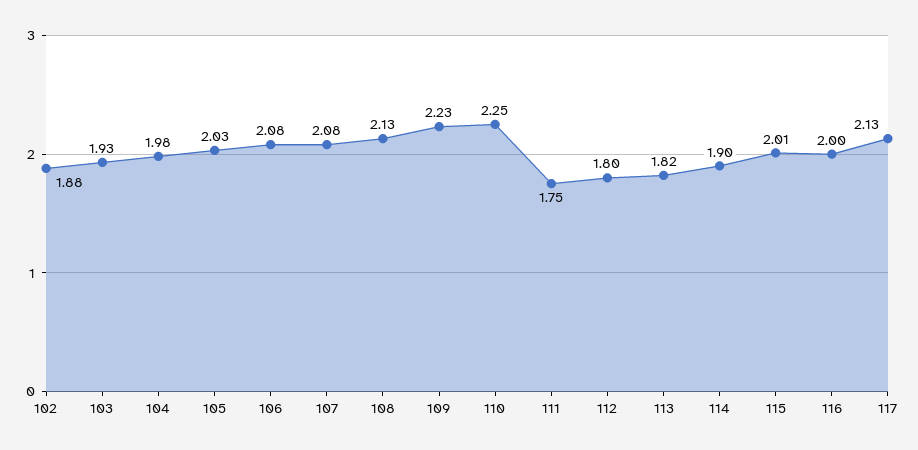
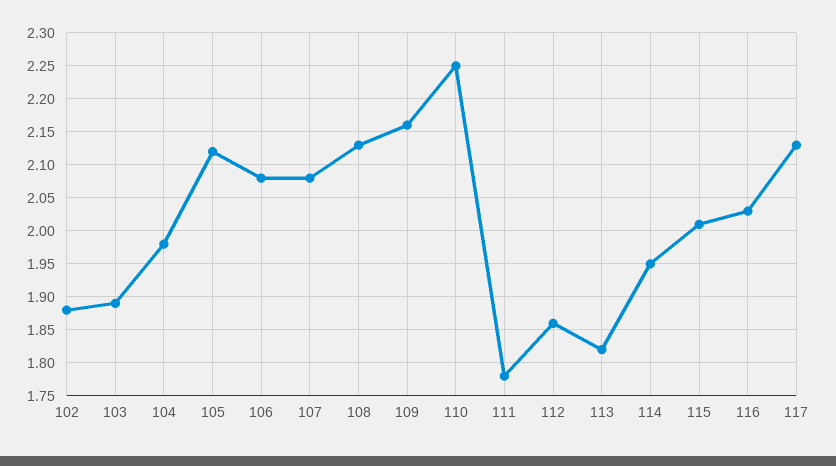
  {
    "102": 1.88,
-   "103": 1.93,
+   "103": 1.89,
    "104": 1.98,
-   "105": 2.03,
+   "105": 2.12,
    "106": 2.08,
    "107": 2.08,
    "108": 2.13,
-   "109": 2.23,
+   "109": 2.16,
    "110": 2.25,
-   "111": 1.75,
+   "111": 1.78,
-   "112": 1.8,
+   "112": 1.86,
    "113": 1.82,
-   "114": 1.9,
+   "114": 1.95,
    "115": 2.01,
-   "116": 2,
+   "116": 2.03,
    "117": 2.13
  }

